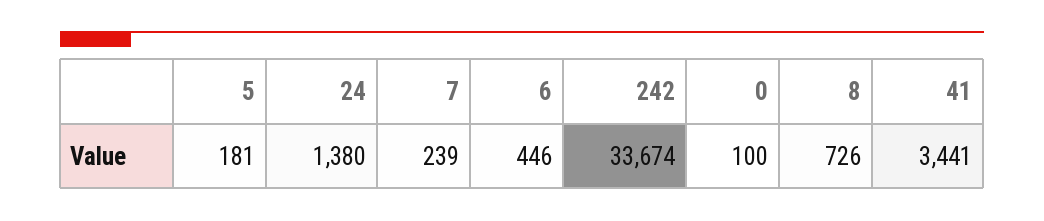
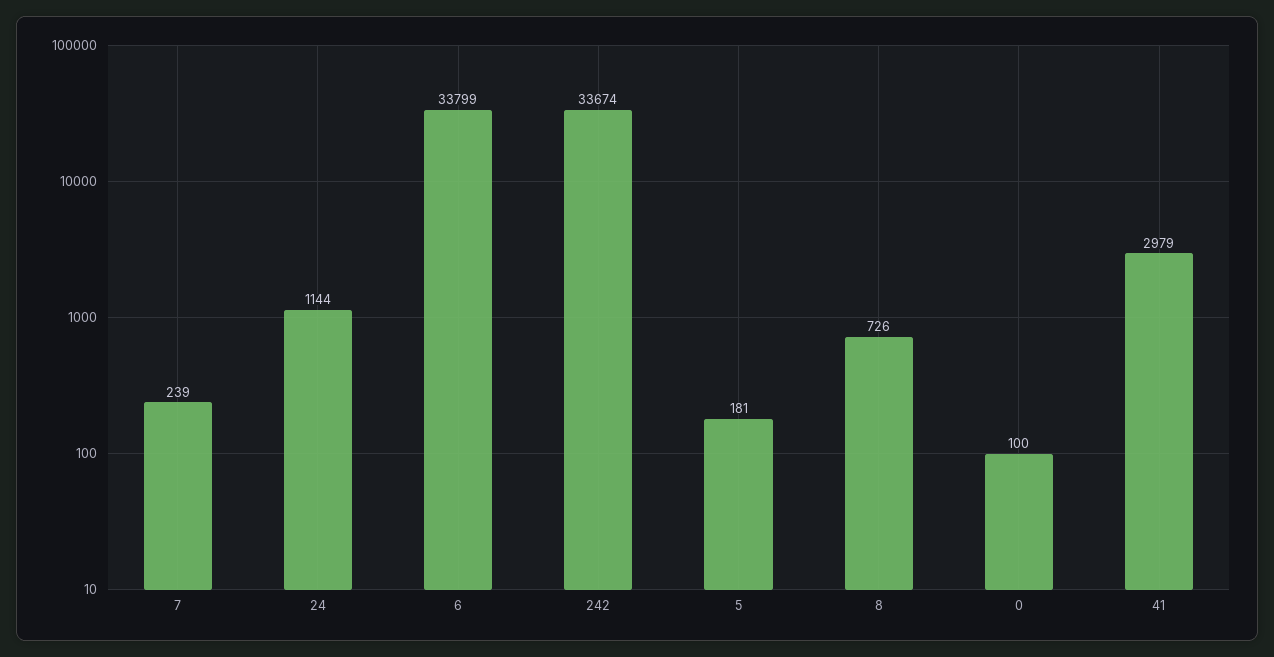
  {
    "5": 181,
-   "24": 1380,
+   "24": 1144,
    "7": 239,
-   "6": 446,
+   "6": 33799,
    "242": 33674,
    "0": 100,
    "8": 726,
-   "41": 3441
+   "41": 2979
  }

